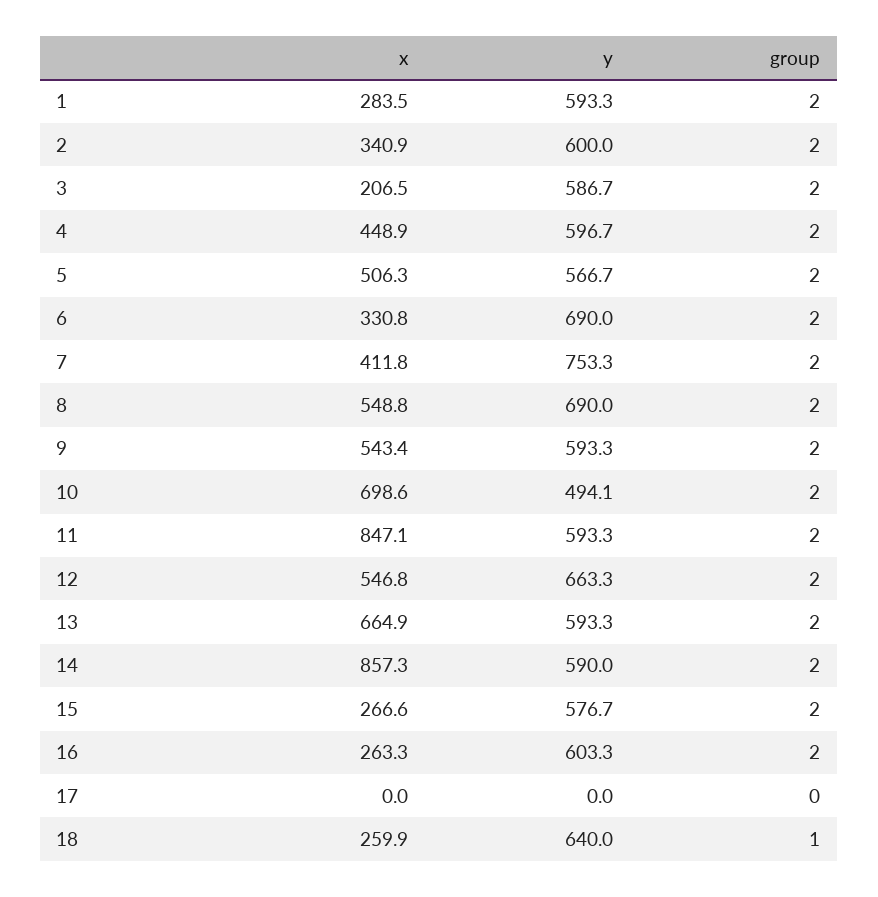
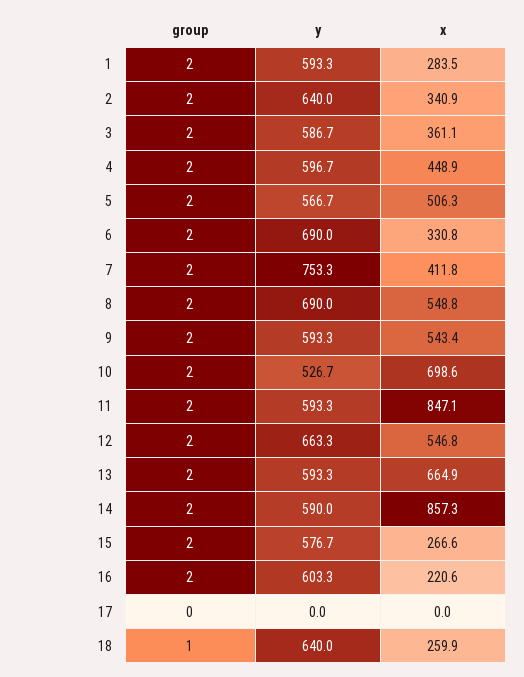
  {
    "x": {
      "1": 283.5,
      "2": 340.9,
-     "3": 206.5,
+     "3": 361.1,
      "4": 448.9,
      "5": 506.3,
      "6": 330.8,
      "7": 411.8,
      "8": 548.8,
      "9": 543.4,
      "10": 698.6,
      "11": 847.1,
      "12": 546.8,
      "13": 664.9,
      "14": 857.3,
      "15": 266.6,
-     "16": 263.3,
+     "16": 220.6,
      "17": 0,
      "18": 259.9
    },
    "y": {
      "1": 593.3,
-     "2": 600,
+     "2": 640,
      "3": 586.7,
      "4": 596.7,
      "5": 566.7,
      "6": 690,
      "7": 753.3,
      "8": 690,
      "9": 593.3,
-     "10": 494.1,
+     "10": 526.7,
      "11": 593.3,
      "12": 663.3,
      "13": 593.3,
      "14": 590,
      "15": 576.7,
      "16": 603.3,
      "17": 0,
      "18": 640
    },
    "group": {
      "1": 2,
      "2": 2,
      "3": 2,
      "4": 2,
      "5": 2,
      "6": 2,
      "7": 2,
      "8": 2,
      "9": 2,
      "10": 2,
      "11": 2,
      "12": 2,
      "13": 2,
      "14": 2,
      "15": 2,
      "16": 2,
      "17": 0,
      "18": 1
    }
  }

